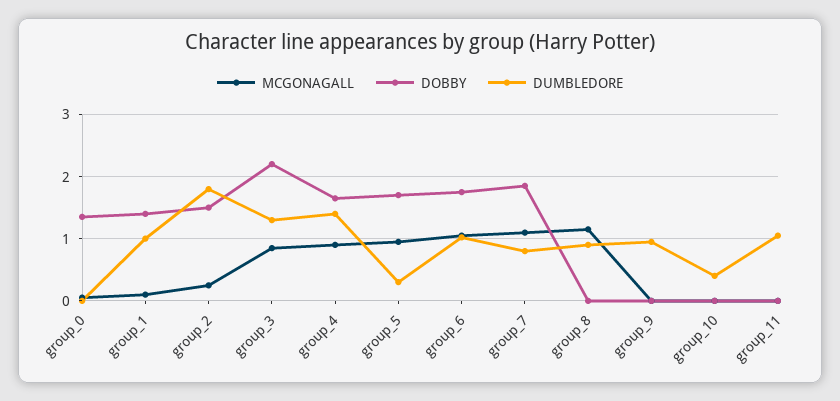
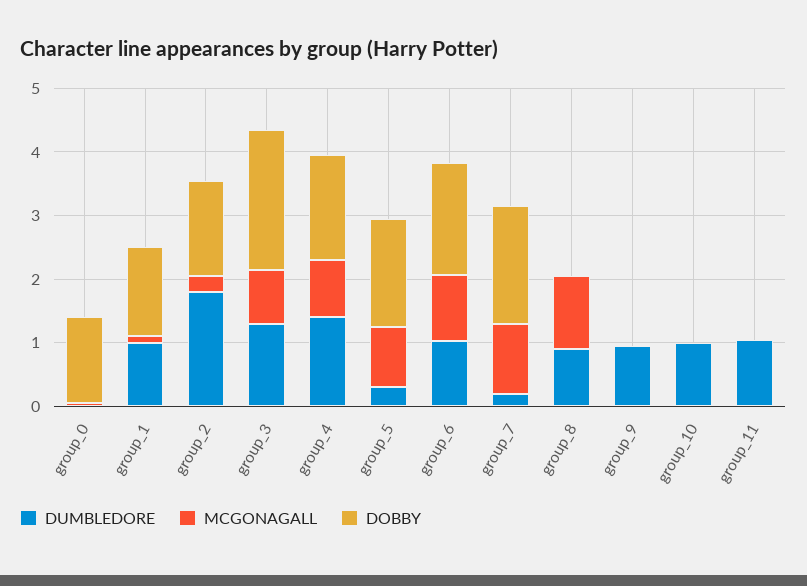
  {
    "MCGONAGALL": {
      "group_0": 0.1,
      "group_1": 0.1,
      "group_2": 0.3,
      "group_3": 0.9,
      "group_4": 0.9,
      "group_5": 1,
      "group_6": 1.1,
      "group_7": 1.1,
      "group_8": 1.2,
      "group_9": 0,
      "group_10": 0,
      "group_11": 0
    },
    "DOBBY": {
      "group_0": 1.4,
      "group_1": 1.4,
      "group_2": 1.5,
      "group_3": 2.2,
      "group_4": 1.7,
      "group_5": 1.7,
      "group_6": 1.8,
      "group_7": 1.9,
      "group_8": 0,
      "group_9": 0,
      "group_10": 0,
      "group_11": 0
    },
    "DUMBLEDORE": {
      "group_0": 0,
      "group_1": 1,
      "group_2": 1.8,
      "group_3": 1.3,
      "group_4": 1.4,
      "group_5": 0.3,
      "group_6": 1,
-     "group_7": 0.8,
+     "group_7": 0.2,
      "group_8": 0.9,
      "group_9": 1,
-     "group_10": 0.4,
+     "group_10": 1,
      "group_11": 1.1
    }
  }

